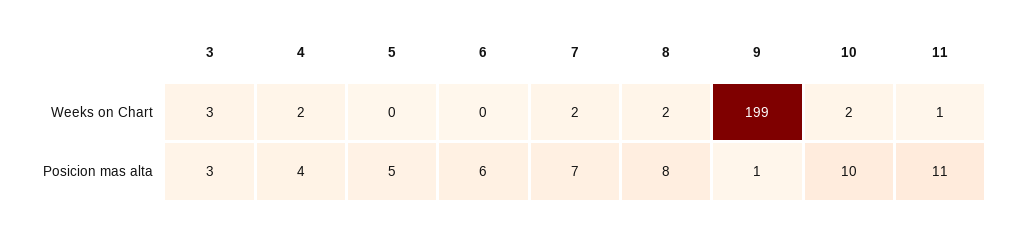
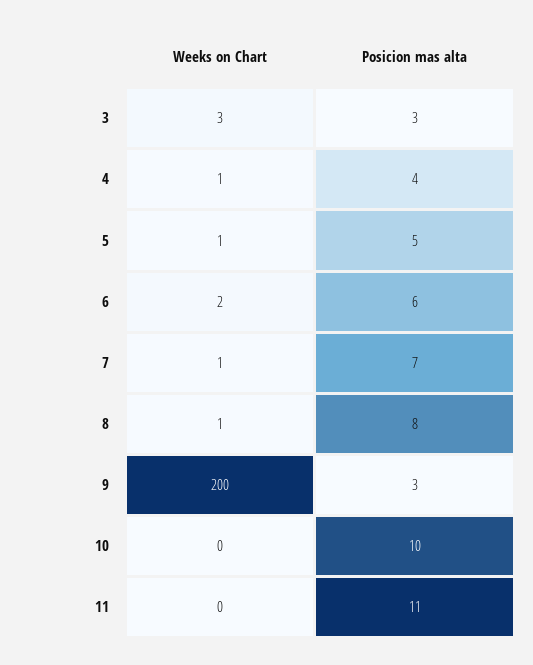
  {
    "3": {
      "Weeks on Chart": 3,
      "Posicion mas alta": 3
    },
    "4": {
-     "Weeks on Chart": 2,
+     "Weeks on Chart": 1,
      "Posicion mas alta": 4
    },
    "5": {
-     "Weeks on Chart": 0,
+     "Weeks on Chart": 1,
      "Posicion mas alta": 5
    },
    "6": {
-     "Weeks on Chart": 0,
+     "Weeks on Chart": 2,
      "Posicion mas alta": 6
    },
    "7": {
-     "Weeks on Chart": 2,
+     "Weeks on Chart": 1,
      "Posicion mas alta": 7
    },
    "8": {
-     "Weeks on Chart": 2,
+     "Weeks on Chart": 1,
      "Posicion mas alta": 8
    },
    "9": {
-     "Weeks on Chart": 199,
+     "Weeks on Chart": 200,
-     "Posicion mas alta": 1
+     "Posicion mas alta": 3
    },
    "10": {
-     "Weeks on Chart": 2,
+     "Weeks on Chart": 0,
      "Posicion mas alta": 10
    },
    "11": {
-     "Weeks on Chart": 1,
+     "Weeks on Chart": 0,
      "Posicion mas alta": 11
    }
  }

